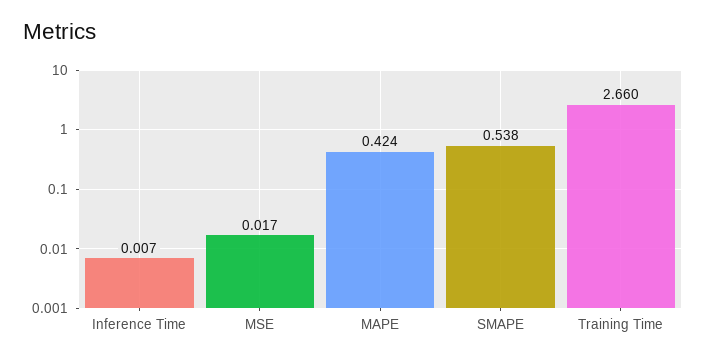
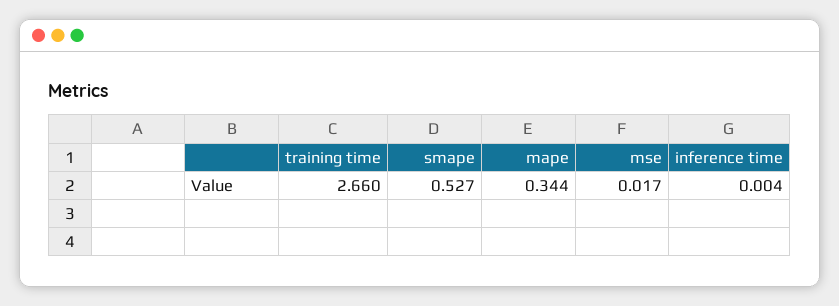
  {
-   "Inference Time": 0.007,
+   "Inference Time": 0.004,
    "MSE": 0.017,
-   "MAPE": 0.424,
+   "MAPE": 0.344,
-   "SMAPE": 0.538,
+   "SMAPE": 0.527,
    "Training Time": 2.66
  }

